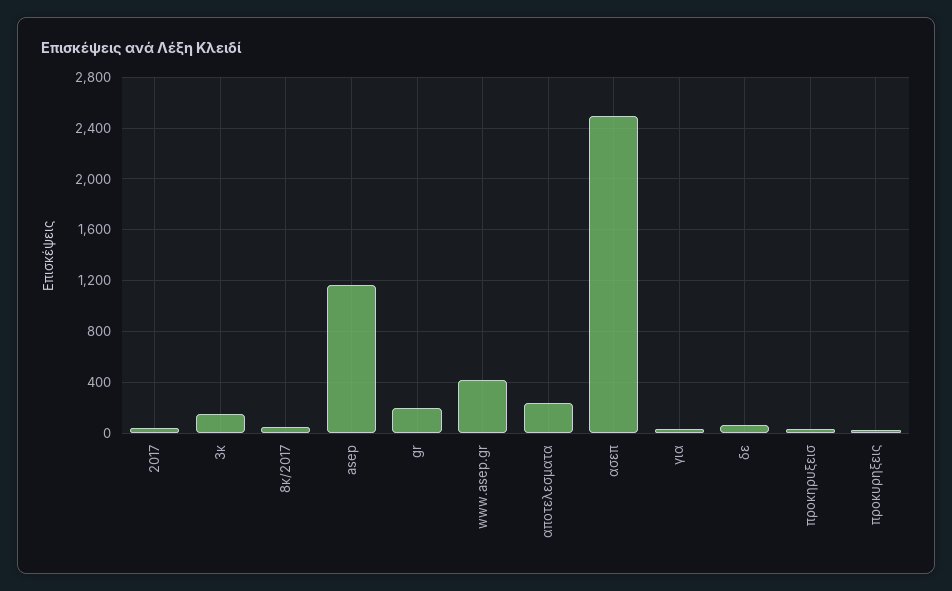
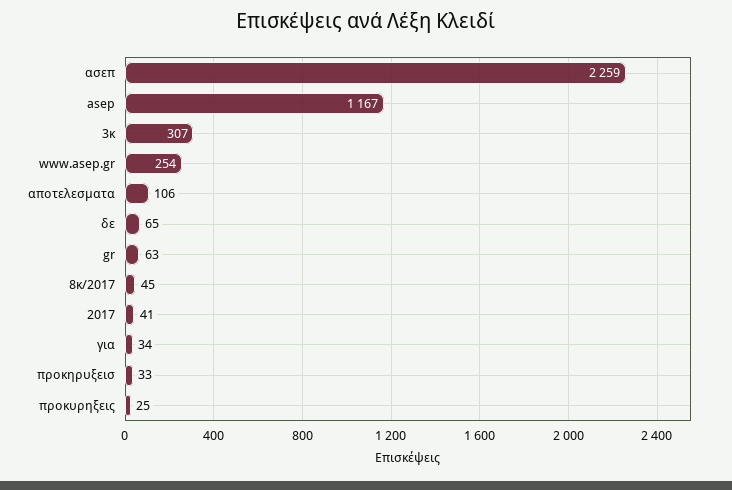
  {
    "2017": 41,
-   "3κ": 150,
+   "3κ": 307,
    "8κ/2017": 45,
    "asep": 1167,
-   "gr": 200,
+   "gr": 63,
-   "www.asep.gr": 400,
+   "www.asep.gr": 254,
-   "αποτελεσματα": 250,
+   "αποτελεσματα": 106,
-   "ασεπ": 2500,
+   "ασεπ": 2259,
    "για": 34,
    "δε": 65,
    "προκηρυξεισ": 33,
    "προκυρηξεις": 25
  }

